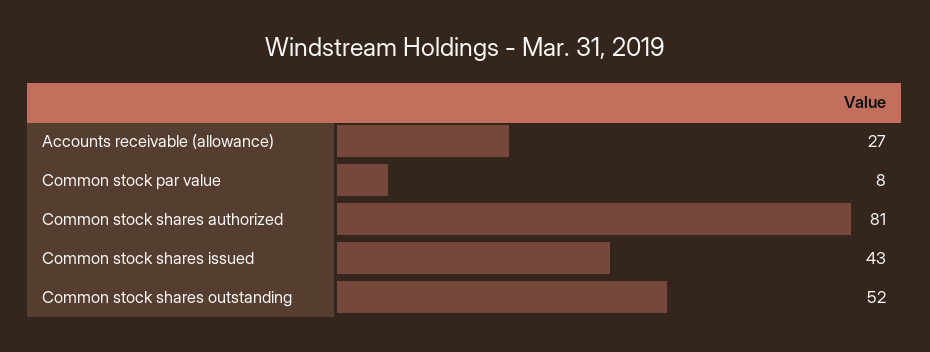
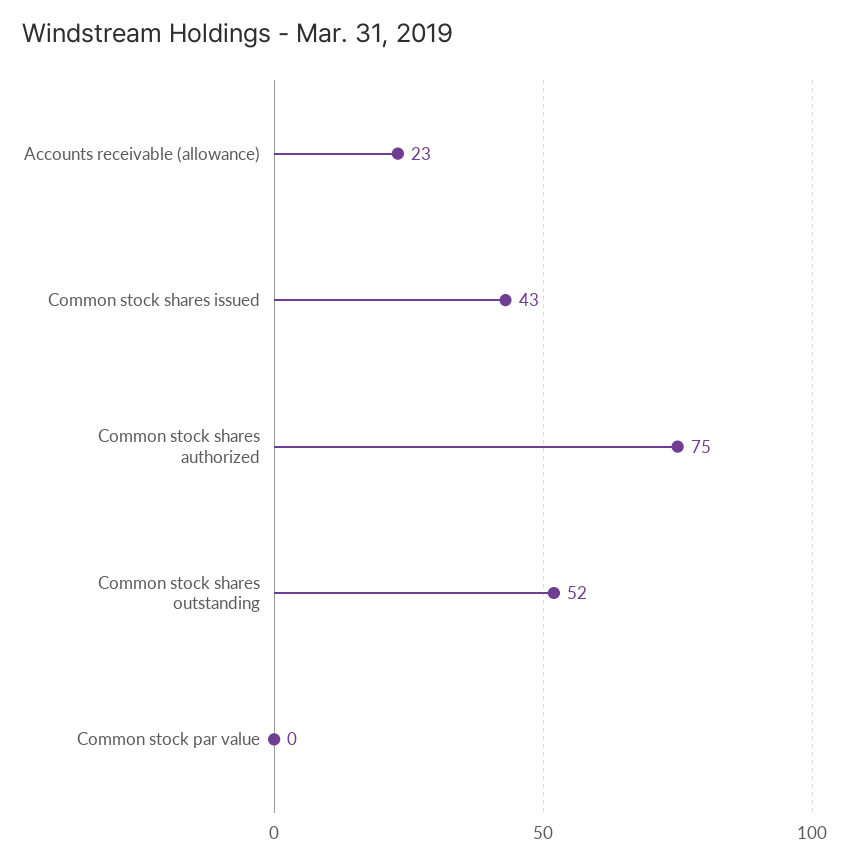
  {
-   "Accounts receivable (allowance)": 27,
+   "Accounts receivable (allowance)": 23,
-   "Common stock par value": 8,
+   "Common stock par value": 0,
-   "Common stock shares authorized": 81,
+   "Common stock shares authorized": 75,
    "Common stock shares issued": 43,
    "Common stock shares outstanding": 52
  }

